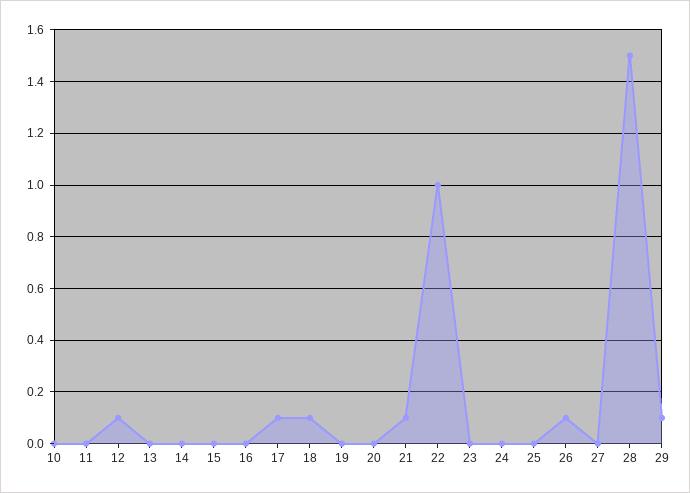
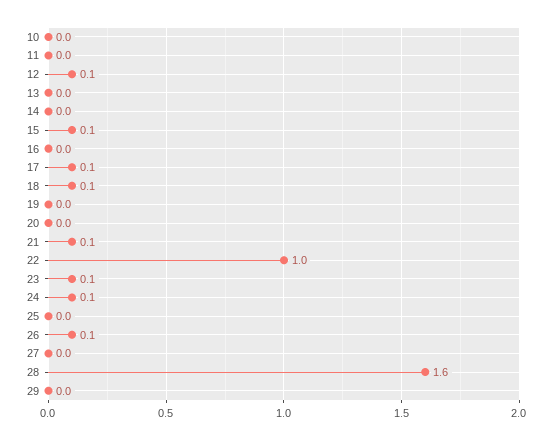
  {
    "10": 0,
    "11": 0,
    "12": 0.1,
    "13": 0,
    "14": 0,
-   "15": 0,
+   "15": 0.1,
    "16": 0,
    "17": 0.1,
    "18": 0.1,
    "19": 0,
    "20": 0,
    "21": 0.1,
    "22": 1,
-   "23": 0,
+   "23": 0.1,
-   "24": 0,
+   "24": 0.1,
    "25": 0,
    "26": 0.1,
    "27": 0,
-   "28": 1.5,
+   "28": 1.6,
-   "29": 0.1
+   "29": 0
  }

